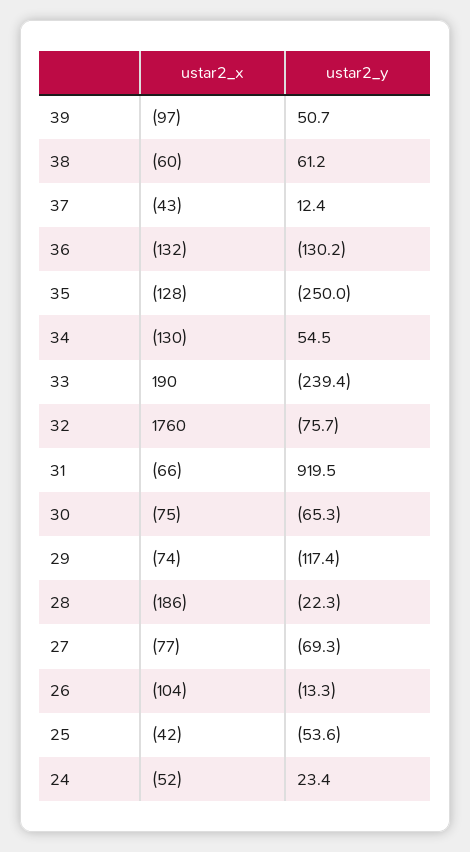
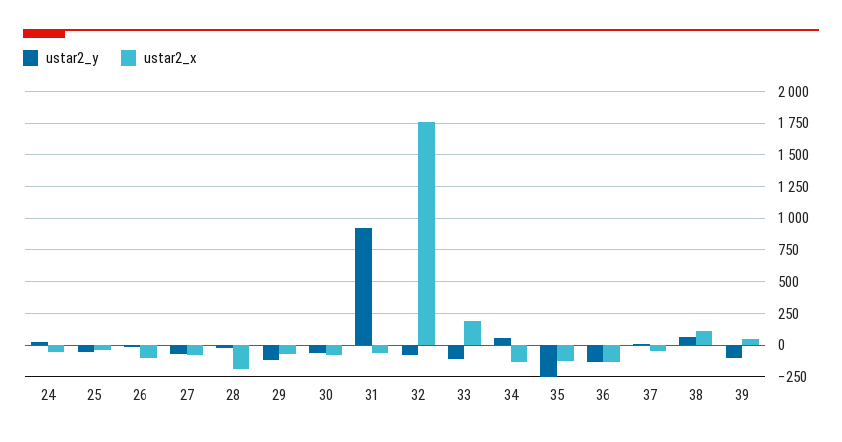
  {
    "ustar2_x": {
-     "39": -97,
+     "39": 50,
-     "38": -60,
+     "38": 100,
      "37": -43,
      "36": -132,
      "35": -128,
      "34": -130,
      "33": 190,
      "32": 1760,
      "31": -66,
      "30": -75,
      "29": -74,
      "28": -186,
      "27": -77,
      "26": -104,
      "25": -42,
      "24": -52
    },
    "ustar2_y": {
-     "39": 50.7,
+     "39": -100,
      "38": 61.2,
      "37": 12.4,
      "36": -130.2,
      "35": -250,
      "34": 54.5,
-     "33": -239.4,
+     "33": -100,
      "32": -75.7,
      "31": 919.5,
      "30": -65.3,
      "29": -117.4,
      "28": -22.3,
      "27": -69.3,
      "26": -13.3,
      "25": -53.6,
      "24": 23.4
    }
  }

